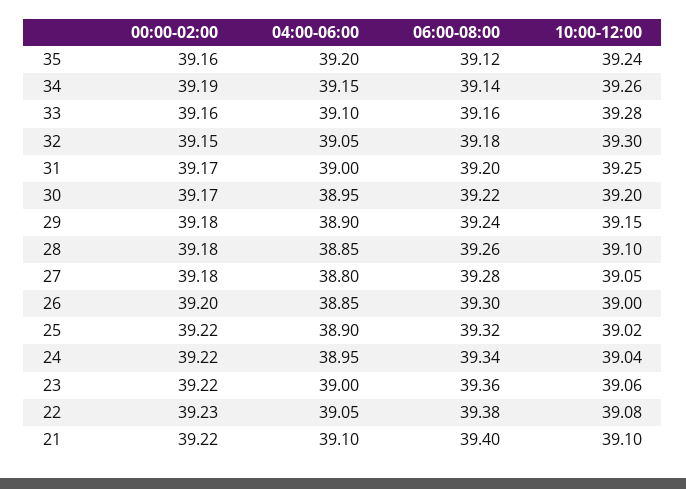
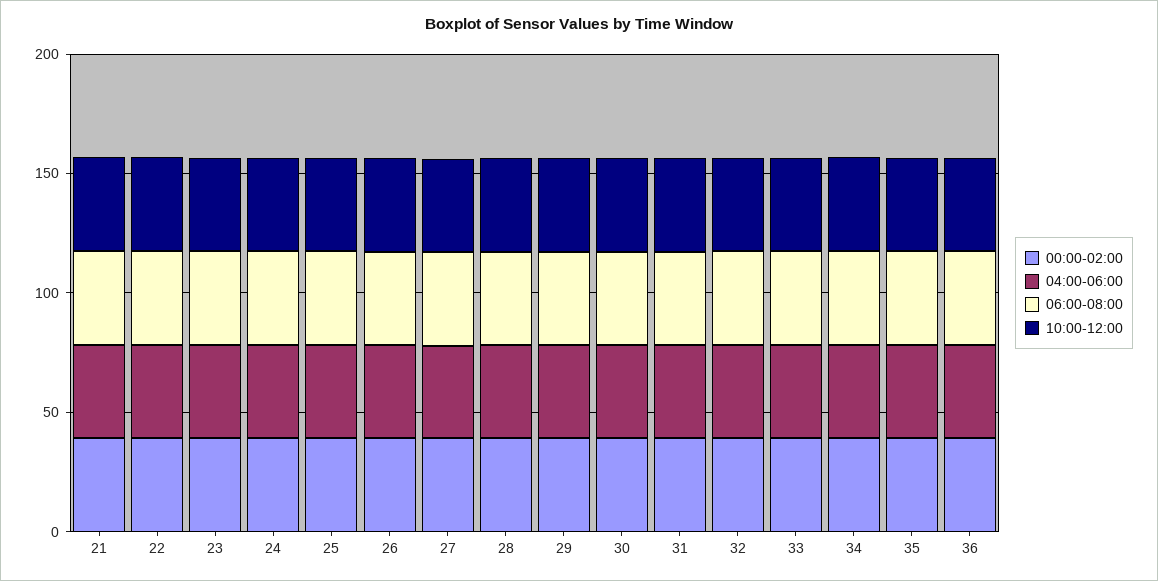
  {
    "00:00-02:00": {
      "35": 39.16,
      "34": 39.19,
      "33": 39.16,
      "32": 39.15,
      "31": 39.17,
      "30": 39.17,
      "29": 39.18,
      "28": 39.18,
      "27": 39.18,
      "26": 39.2,
      "25": 39.22,
      "24": 39.22,
      "23": 39.22,
      "22": 39.23,
-     "21": 39.22
+     "21": 39.22,
+     "36": 40
    },
    "04:00-06:00": {
      "35": 39.2,
      "34": 39.15,
      "33": 39.1,
      "32": 39.05,
      "31": 39,
      "30": 38.95,
      "29": 38.9,
      "28": 38.85,
      "27": 38.8,
      "26": 38.85,
      "25": 38.9,
      "24": 38.95,
      "23": 39,
      "22": 39.05,
-     "21": 39.1
+     "21": 39.1,
+     "36": 40
    },
    "06:00-08:00": {
      "35": 39.12,
      "34": 39.14,
      "33": 39.16,
      "32": 39.18,
      "31": 39.2,
      "30": 39.22,
      "29": 39.24,
      "28": 39.26,
      "27": 39.28,
      "26": 39.3,
      "25": 39.32,
      "24": 39.34,
      "23": 39.36,
      "22": 39.38,
-     "21": 39.4
+     "21": 39.4,
+     "36": 40
    },
    "10:00-12:00": {
      "35": 39.24,
      "34": 39.26,
      "33": 39.28,
      "32": 39.3,
      "31": 39.25,
      "30": 39.2,
      "29": 39.15,
      "28": 39.1,
      "27": 39.05,
      "26": 39,
      "25": 39.02,
      "24": 39.04,
      "23": 39.06,
      "22": 39.08,
-     "21": 39.1
+     "21": 39.1,
+     "36": 40
    }
  }

